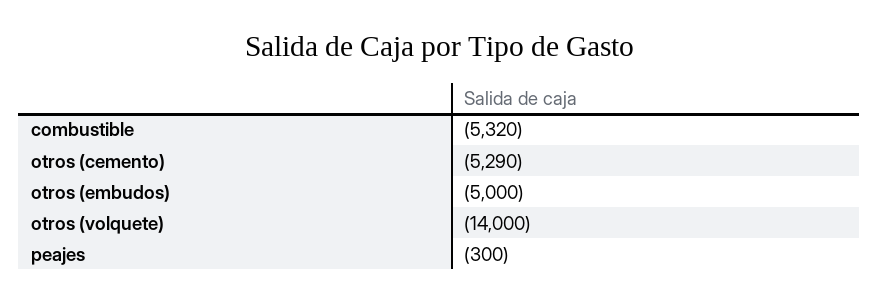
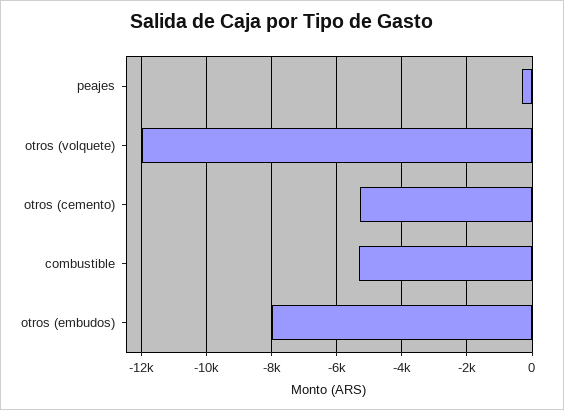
  {
    "combustible": -5320,
    "otros (cemento)": -5290,
-   "otros (embudos)": -5000,
+   "otros (embudos)": -8000,
-   "otros (volquete)": -14000,
+   "otros (volquete)": -12000,
    "peajes": -300
  }

